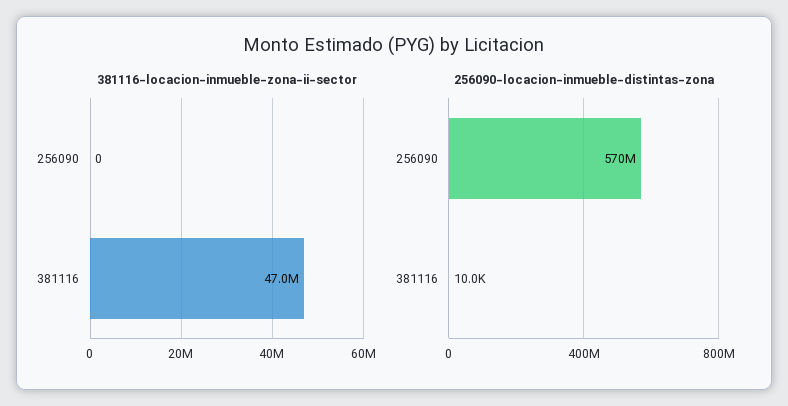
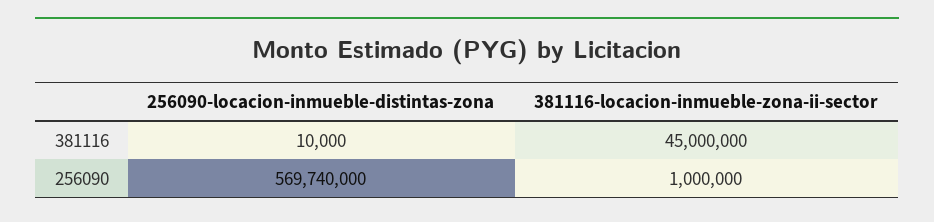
  {
    "381116-locacion-inmueble-zona-ii-sector": {
-     "256090": 0,
+     "256090": 1000000,
-     "381116": 47000000
+     "381116": 45000000
    },
    "256090-locacion-inmueble-distintas-zona": {
      "256090": 569740000,
      "381116": 10000
    }
  }

